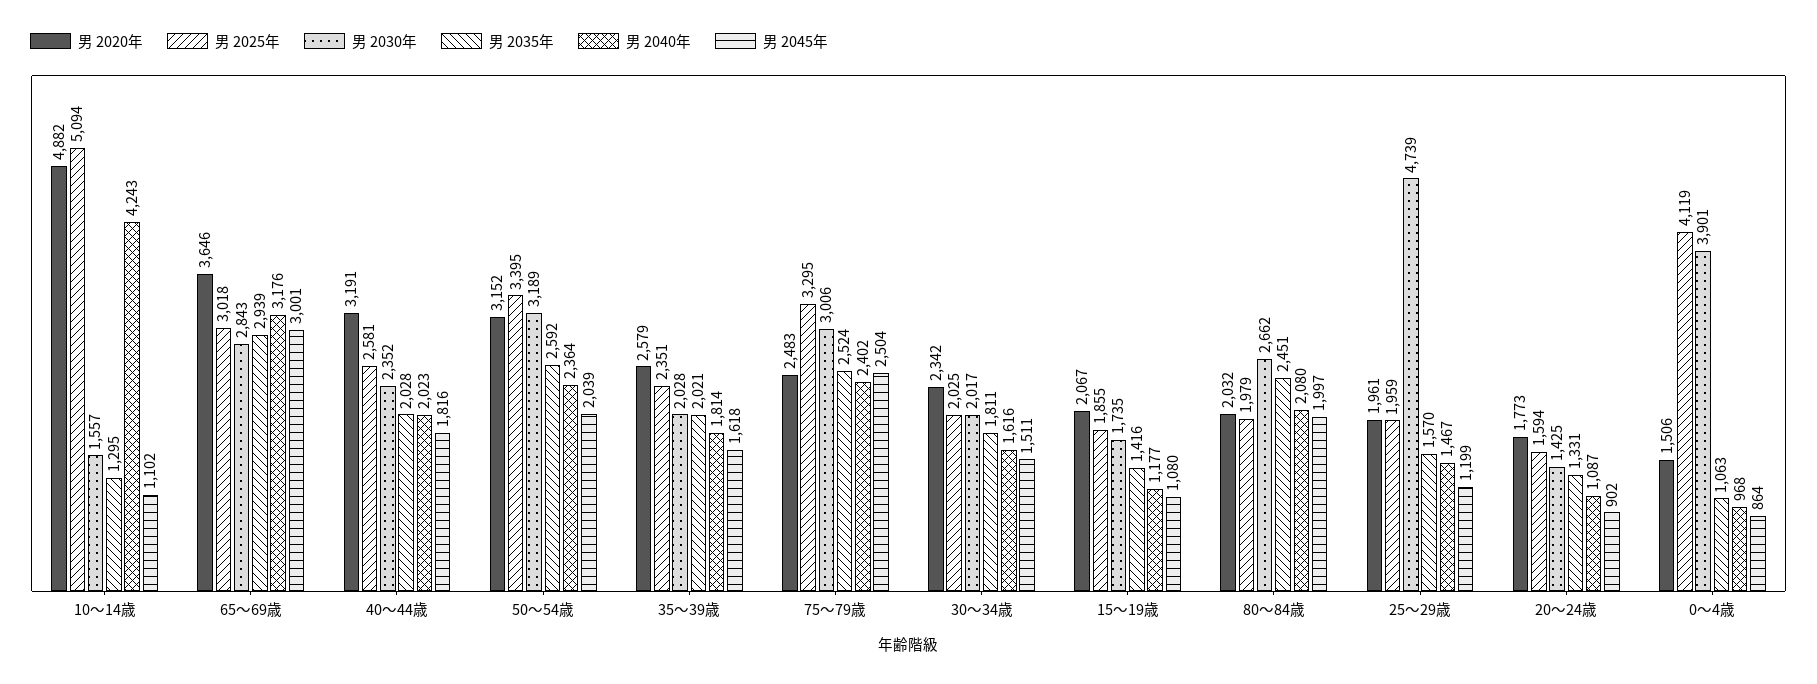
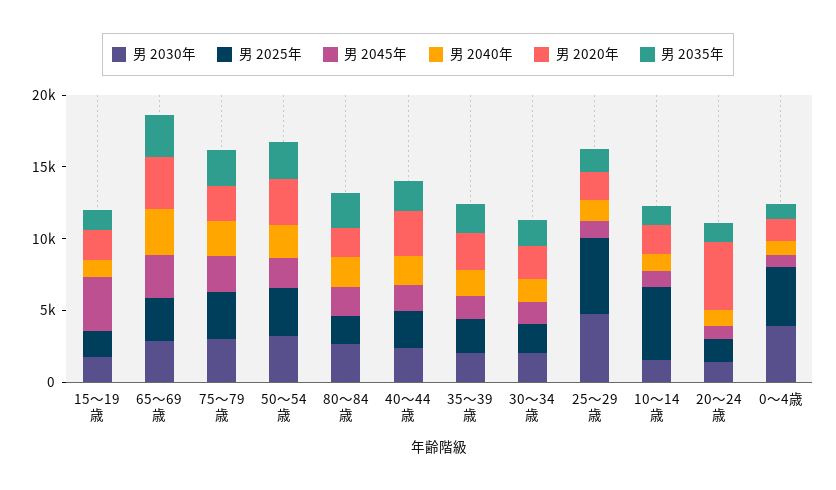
  {
    "男 2020年": {
-     "10～14歳": 4882,
+     "10～14歳": 2000,
      "65～69歳": 3646,
      "40～44歳": 3191,
      "50～54歳": 3152,
      "35～39歳": 2579,
      "75～79歳": 2483,
      "30～34歳": 2342,
      "15～19歳": 2067,
      "80～84歳": 2032,
      "25～29歳": 1961,
-     "20～24歳": 1773,
+     "20～24歳": 5000,
      "0～4歳": 1506
    },
    "男 2025年": {
      "10～14歳": 5094,
      "65～69歳": 3018,
      "40～44歳": 2581,
      "50～54歳": 3395,
      "35～39歳": 2351,
      "75～79歳": 3295,
      "30～34歳": 2025,
      "15～19歳": 1855,
      "80～84歳": 1979,
-     "25～29歳": 1959,
+     "25～29歳": 5000,
      "20～24歳": 1594,
      "0～4歳": 4119
    },
    "男 2030年": {
      "10～14歳": 1557,
      "65～69歳": 2843,
      "40～44歳": 2352,
      "50～54歳": 3189,
      "35～39歳": 2028,
      "75～79歳": 3006,
      "30～34歳": 2017,
      "15～19歳": 1735,
      "80～84歳": 2662,
      "25～29歳": 4739,
      "20～24歳": 1425,
      "0～4歳": 3901
    },
    "男 2035年": {
      "10～14歳": 1295,
      "65～69歳": 2939,
      "40～44歳": 2028,
      "50～54歳": 2592,
      "35～39歳": 2021,
      "75～79歳": 2524,
      "30～34歳": 1811,
      "15～19歳": 1416,
      "80～84歳": 2451,
      "25～29歳": 1570,
      "20～24歳": 1331,
      "0～4歳": 1063
    },
    "男 2040年": {
-     "10～14歳": 4243,
+     "10～14歳": 1000,
      "65～69歳": 3176,
      "40～44歳": 2023,
      "50～54歳": 2364,
      "35～39歳": 1814,
      "75～79歳": 2402,
      "30～34歳": 1616,
      "15～19歳": 1177,
      "80～84歳": 2080,
      "25～29歳": 1467,
      "20～24歳": 1087,
      "0～4歳": 968
    },
    "男 2045年": {
      "10～14歳": 1102,
      "65～69歳": 3001,
      "40～44歳": 1816,
      "50～54歳": 2039,
      "35～39歳": 1618,
      "75～79歳": 2504,
      "30～34歳": 1511,
-     "15～19歳": 1080,
+     "15～19歳": 4000,
      "80～84歳": 1997,
      "25～29歳": 1199,
      "20～24歳": 902,
      "0～4歳": 864
    }
  }

